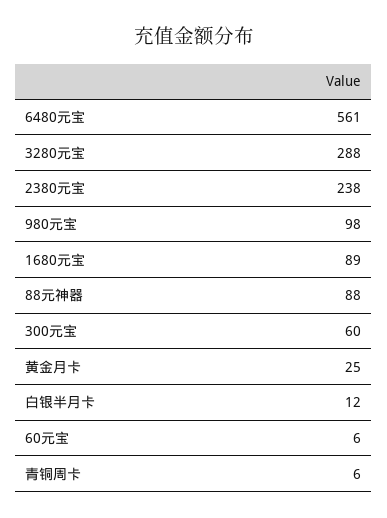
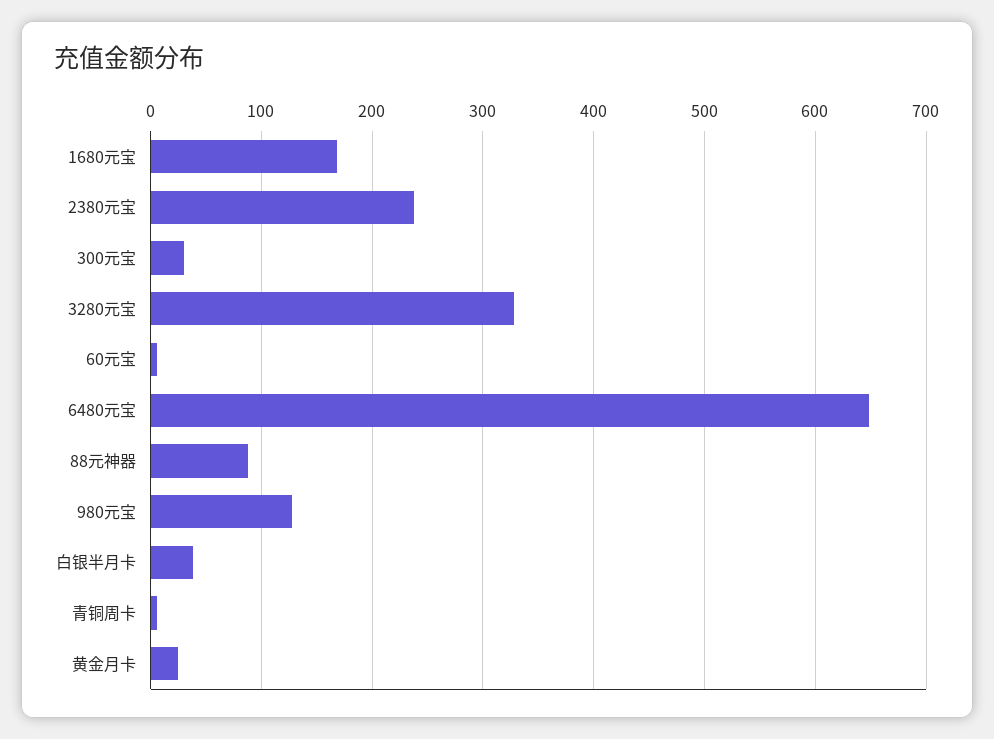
  {
-   "6480元宝": 561,
+   "6480元宝": 650,
-   "3280元宝": 288,
+   "3280元宝": 330,
    "2380元宝": 238,
-   "980元宝": 98,
+   "980元宝": 130,
-   "1680元宝": 89,
+   "1680元宝": 170,
    "88元神器": 88,
-   "300元宝": 60,
+   "300元宝": 30,
    "黄金月卡": 25,
-   "白银半月卡": 12,
+   "白银半月卡": 40,
    "60元宝": 6,
    "青铜周卡": 6
  }

